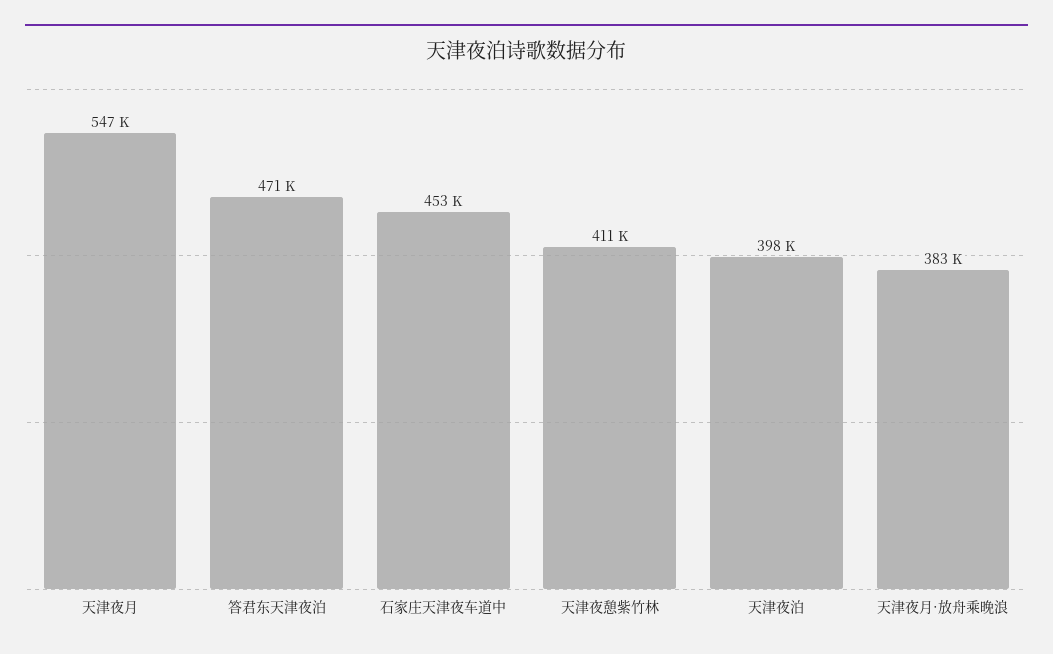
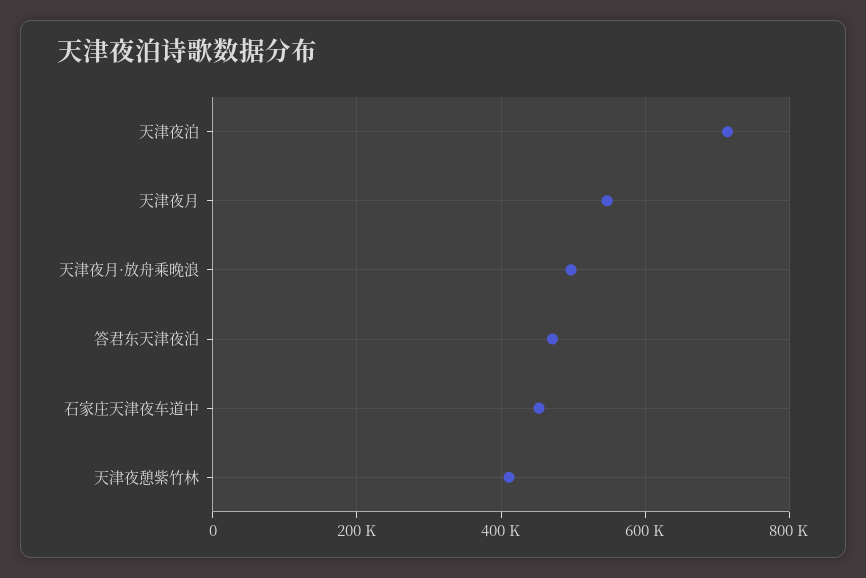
  {
    "天津夜月": 547000,
    "答君东天津夜泊": 471000,
    "石家庄天津夜车道中": 453000,
    "天津夜憩紫竹林": 411000,
-   "天津夜泊": 398000,
+   "天津夜泊": 720000,
-   "天津夜月·放舟乘晚浪": 383000
+   "天津夜月·放舟乘晚浪": 500000
  }

